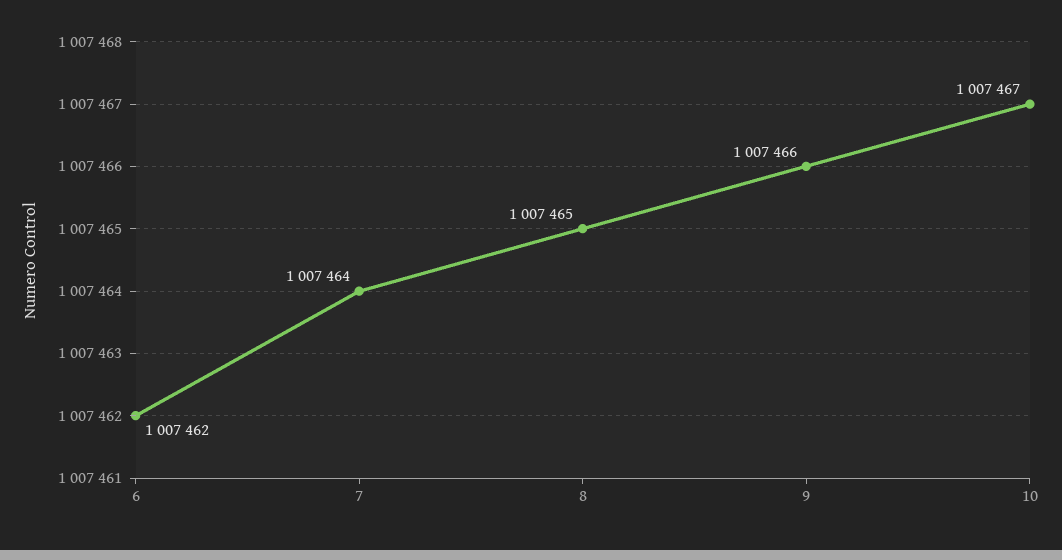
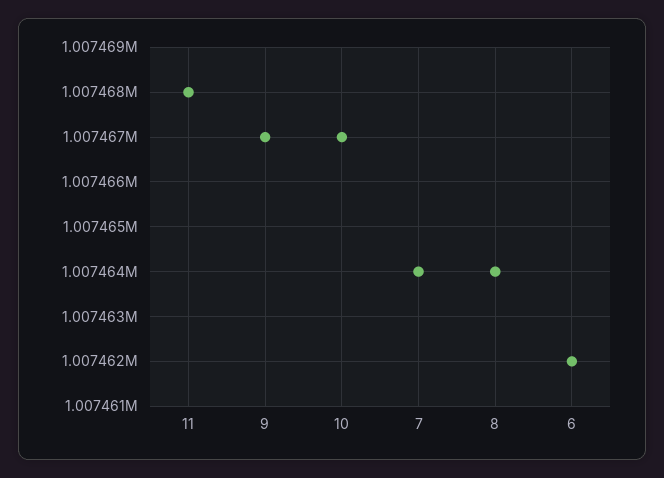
  {
    "6": 1007462,
    "7": 1007464,
-   "8": 1007465,
+   "8": 1007464,
-   "9": 1007466,
+   "9": 1007467,
-   "10": 1007467
+   "10": 1007467,
+   "11": 1007468
  }

